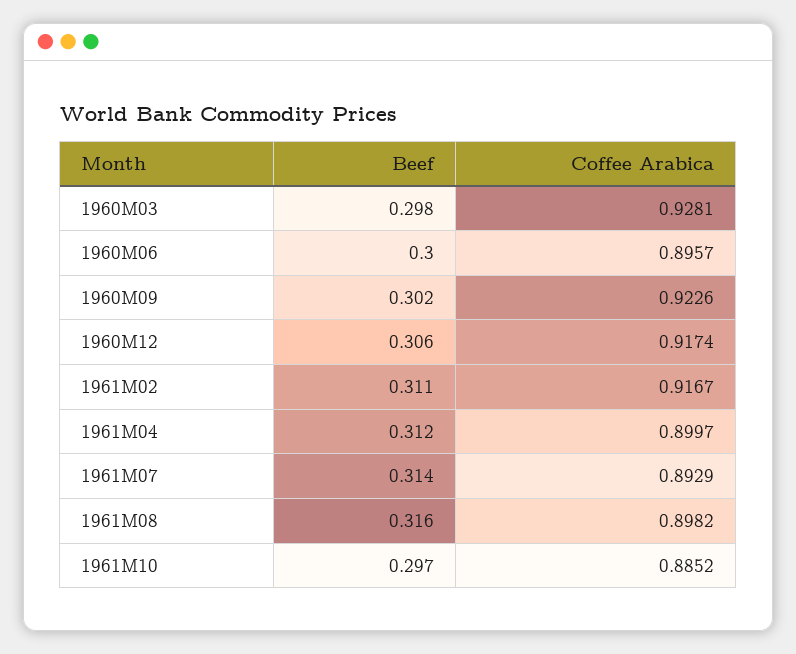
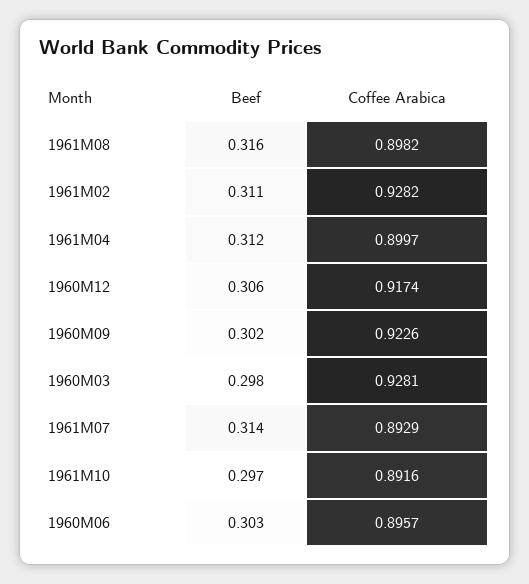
  {
    "Beef": {
      "1960M03": 0.298,
-     "1960M06": 0.3,
+     "1960M06": 0.303,
      "1960M09": 0.302,
      "1960M12": 0.306,
      "1961M02": 0.311,
      "1961M04": 0.312,
      "1961M07": 0.314,
      "1961M08": 0.316,
      "1961M10": 0.297
    },
    "Coffee Arabica": {
      "1960M03": 0.9281,
      "1960M06": 0.8957,
      "1960M09": 0.9226,
      "1960M12": 0.9174,
-     "1961M02": 0.9167,
+     "1961M02": 0.9282,
      "1961M04": 0.8997,
      "1961M07": 0.8929,
      "1961M08": 0.8982,
-     "1961M10": 0.8852
+     "1961M10": 0.8916
    }
  }

